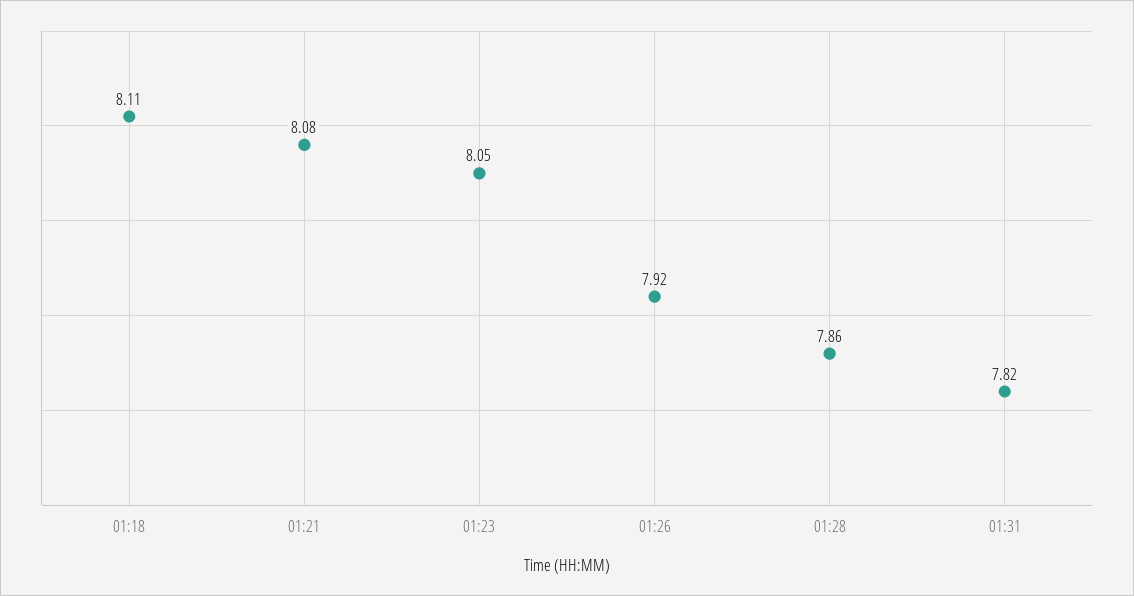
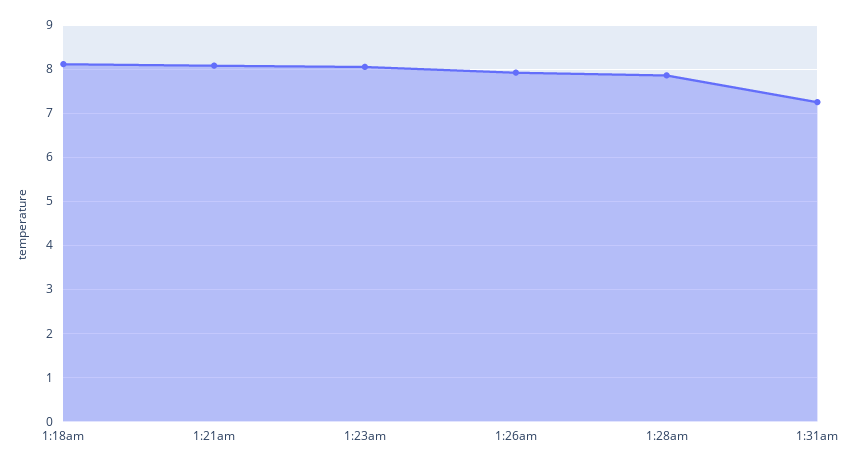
  {
    "01:18": 8.11,
    "01:21": 8.08,
    "01:23": 8.05,
    "01:26": 7.92,
    "01:28": 7.86,
-   "01:31": 7.82
+   "01:31": 7.2
  }

